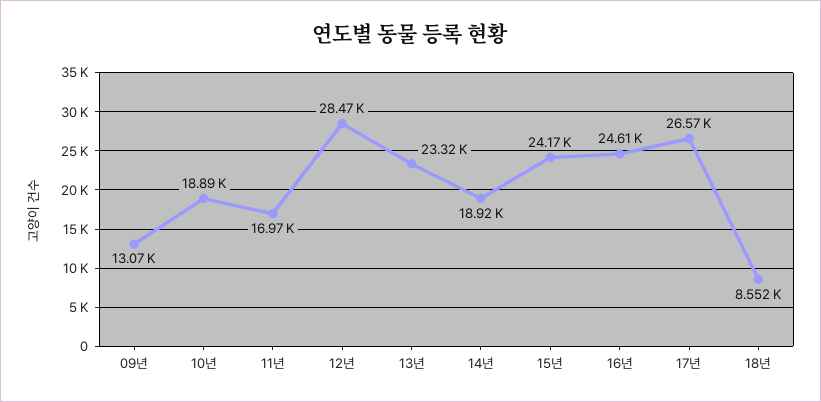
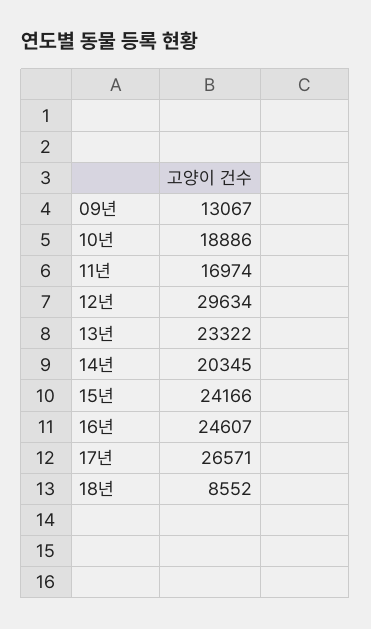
  {
    "09년": 13067,
    "10년": 18886,
    "11년": 16974,
-   "12년": 28470,
+   "12년": 29634,
    "13년": 23322,
-   "14년": 18920,
+   "14년": 20345,
    "15년": 24166,
    "16년": 24607,
    "17년": 26571,
    "18년": 8552
  }

